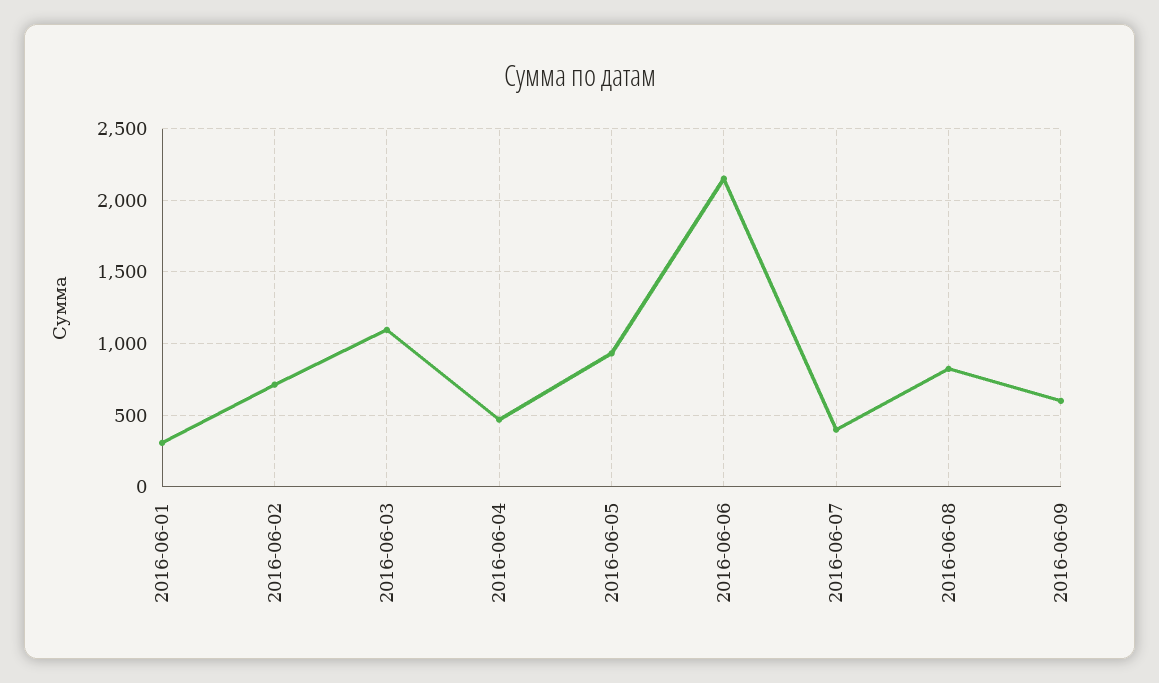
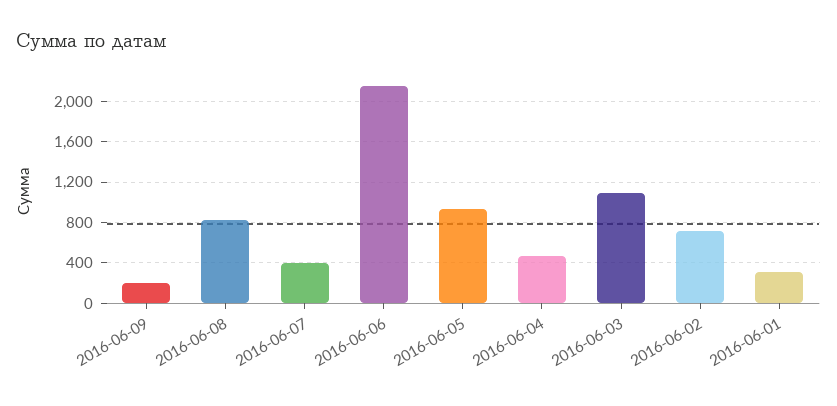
  {
    "2016-06-01": 300,
    "2016-06-02": 700,
    "2016-06-03": 1100,
    "2016-06-04": 450,
    "2016-06-05": 950,
    "2016-06-06": 2150,
    "2016-06-07": 400,
    "2016-06-08": 800,
-   "2016-06-09": 600
+   "2016-06-09": 200
  }

